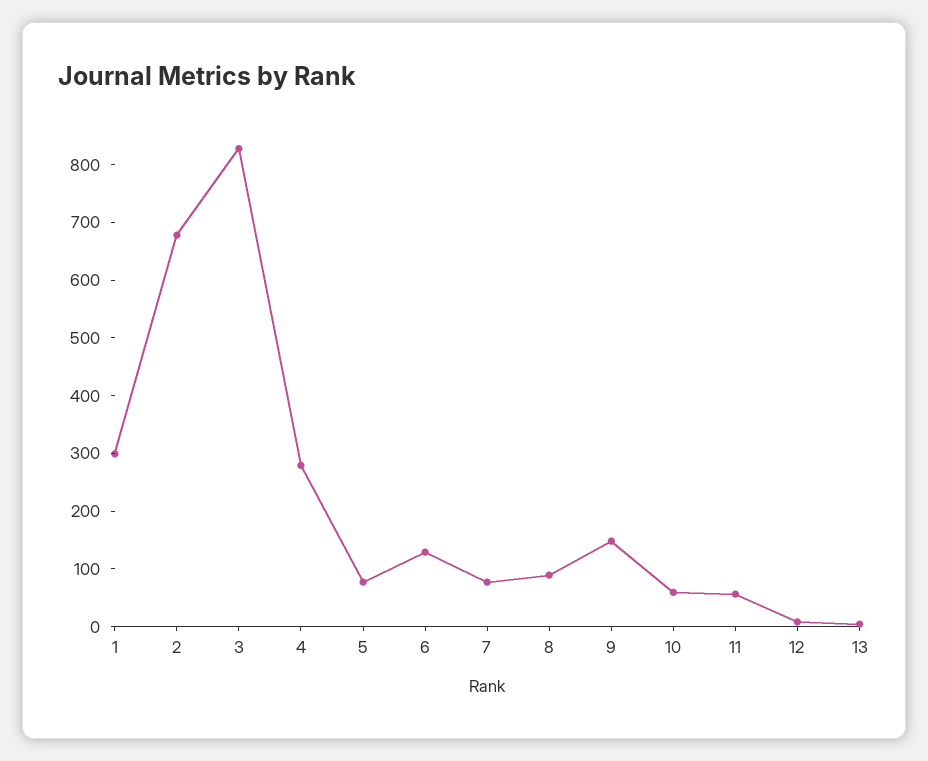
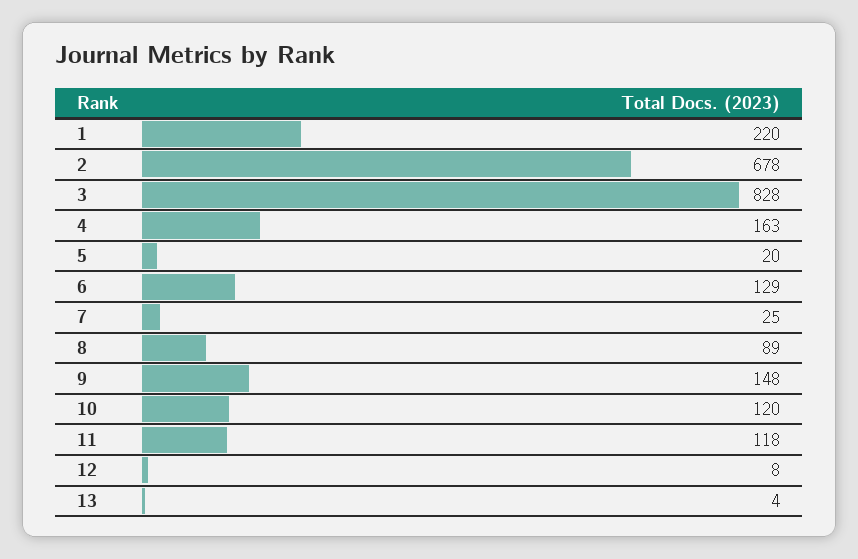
  {
-   "1": 300,
+   "1": 220,
    "2": 678,
    "3": 828,
-   "4": 280,
+   "4": 163,
-   "5": 80,
+   "5": 20,
    "6": 129,
-   "7": 80,
+   "7": 25,
    "8": 89,
    "9": 148,
-   "10": 60,
+   "10": 120,
-   "11": 60,
+   "11": 118,
    "12": 8,
    "13": 4
  }

